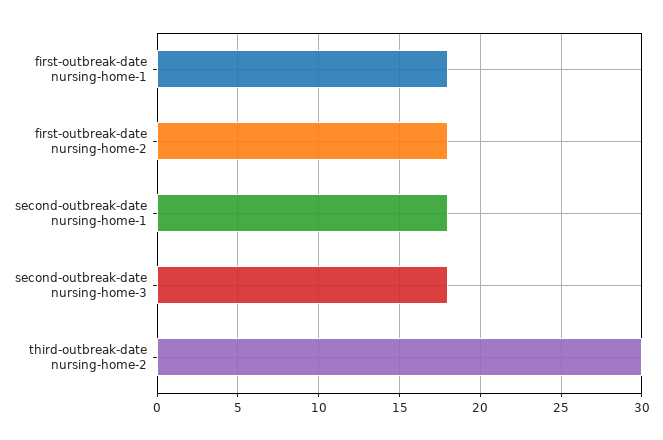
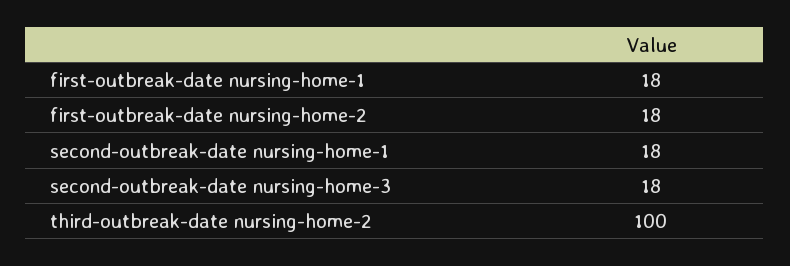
  {
    "first-outbreak-date nursing-home-1": 18,
    "first-outbreak-date nursing-home-2": 18,
    "second-outbreak-date nursing-home-1": 18,
    "second-outbreak-date nursing-home-3": 18,
-   "third-outbreak-date nursing-home-2": 30
+   "third-outbreak-date nursing-home-2": 100
  }

